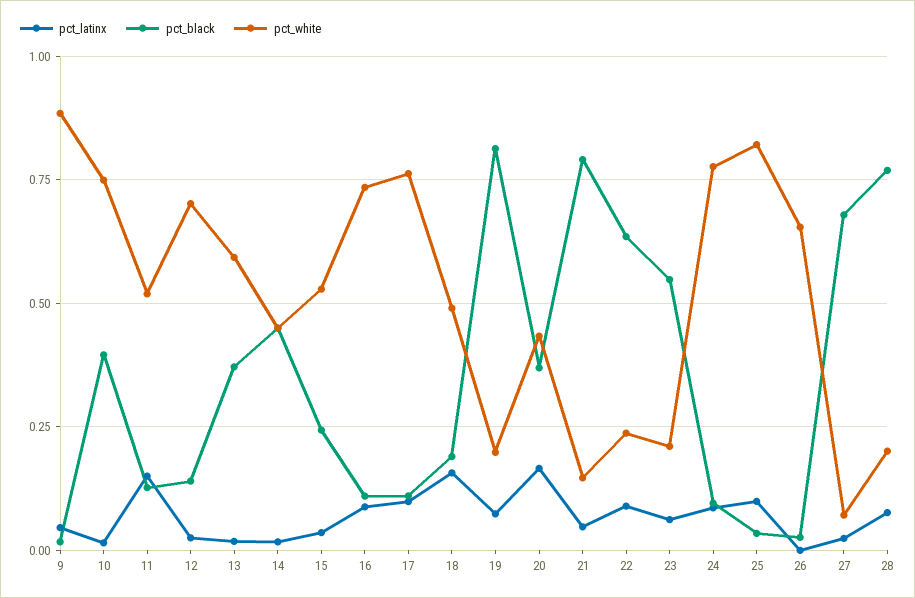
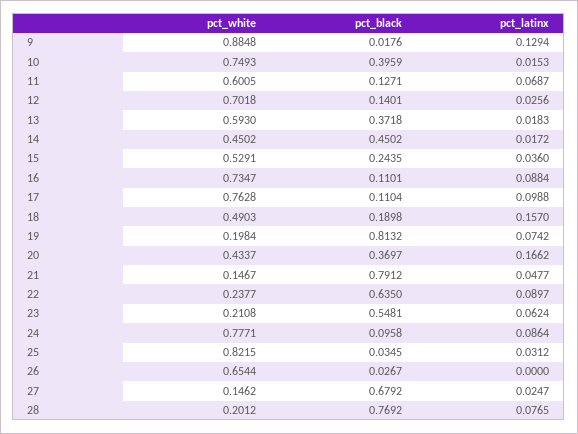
  {
    "pct_latinx": {
-     "9": 0.05,
+     "9": 0.1294,
      "10": 0.0153,
-     "11": 0.15,
+     "11": 0.0687,
      "12": 0.0256,
      "13": 0.0183,
      "14": 0.0172,
      "15": 0.036,
      "16": 0.0884,
      "17": 0.0988,
      "18": 0.157,
      "19": 0.0742,
      "20": 0.1662,
      "21": 0.0477,
      "22": 0.0897,
      "23": 0.0624,
      "24": 0.0864,
-     "25": 0.1,
+     "25": 0.0312,
      "26": 0,
      "27": 0.0247,
      "28": 0.0765
    },
    "pct_black": {
      "9": 0.0176,
      "10": 0.3959,
      "11": 0.1271,
      "12": 0.1401,
      "13": 0.3718,
      "14": 0.4502,
      "15": 0.2435,
      "16": 0.1101,
      "17": 0.1104,
      "18": 0.1898,
      "19": 0.8132,
      "20": 0.3697,
      "21": 0.7912,
      "22": 0.635,
      "23": 0.5481,
      "24": 0.0958,
      "25": 0.0345,
      "26": 0.0267,
      "27": 0.6792,
      "28": 0.7692
    },
    "pct_white": {
      "9": 0.8848,
      "10": 0.7493,
-     "11": 0.525,
+     "11": 0.6005,
      "12": 0.7018,
      "13": 0.593,
      "14": 0.4502,
      "15": 0.5291,
      "16": 0.7347,
      "17": 0.7628,
      "18": 0.4903,
      "19": 0.1984,
      "20": 0.4337,
      "21": 0.1467,
      "22": 0.2377,
      "23": 0.2108,
      "24": 0.7771,
      "25": 0.8215,
      "26": 0.6544,
-     "27": 0.075,
+     "27": 0.1462,
      "28": 0.2012
    }
  }

